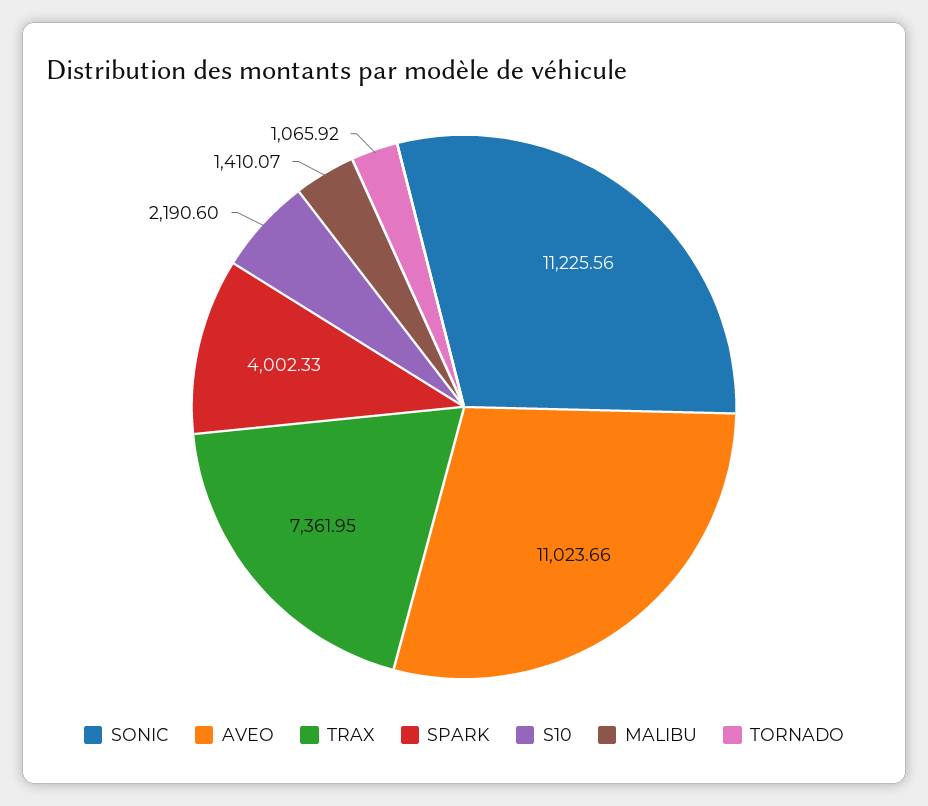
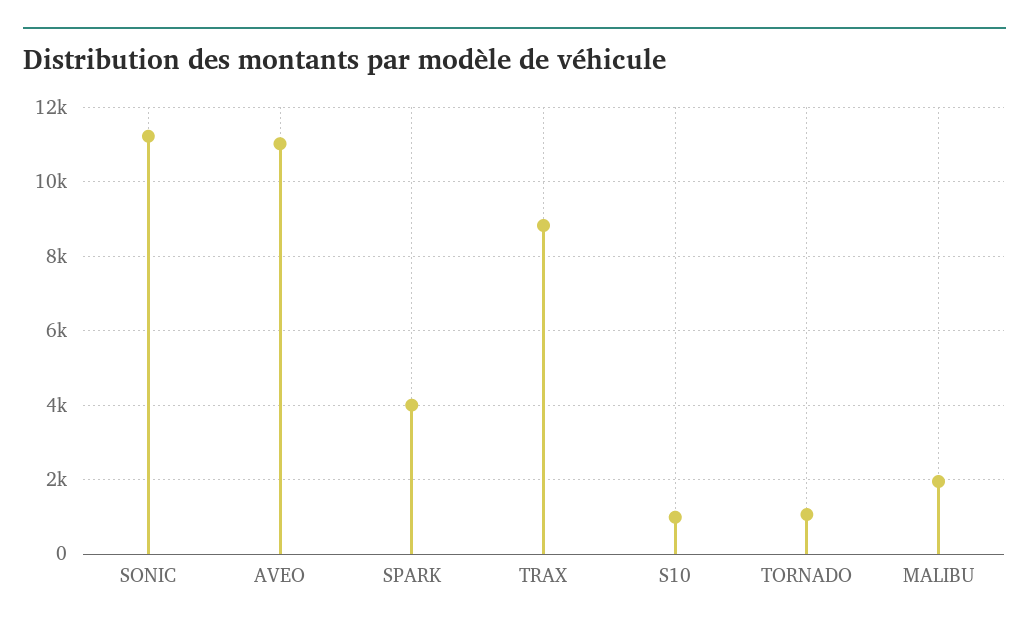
  {
    "SONIC": 11225.56,
    "AVEO": 11023.66,
-   "TRAX": 7361.95,
+   "TRAX": 8800,
    "SPARK": 4002.33,
-   "S10": 2190.6,
+   "S10": 1000,
-   "MALIBU": 1410.07,
+   "MALIBU": 2000,
    "TORNADO": 1065.92
  }

